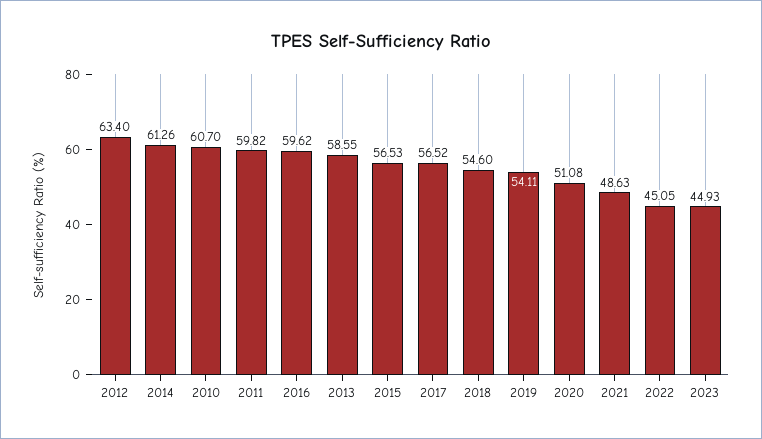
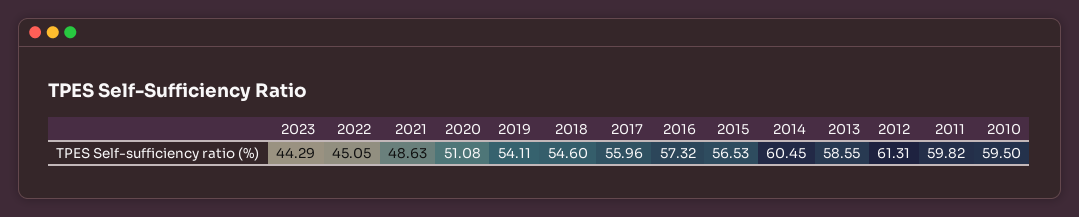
  {
-   "2012": 63.4,
+   "2012": 61.31,
-   "2014": 61.26,
+   "2014": 60.45,
-   "2010": 60.7,
+   "2010": 59.5,
    "2011": 59.82,
-   "2016": 59.62,
+   "2016": 57.32,
    "2013": 58.55,
    "2015": 56.53,
-   "2017": 56.52,
+   "2017": 55.96,
    "2018": 54.6,
    "2019": 54.11,
    "2020": 51.08,
    "2021": 48.63,
    "2022": 45.05,
-   "2023": 44.93
+   "2023": 44.29
  }

